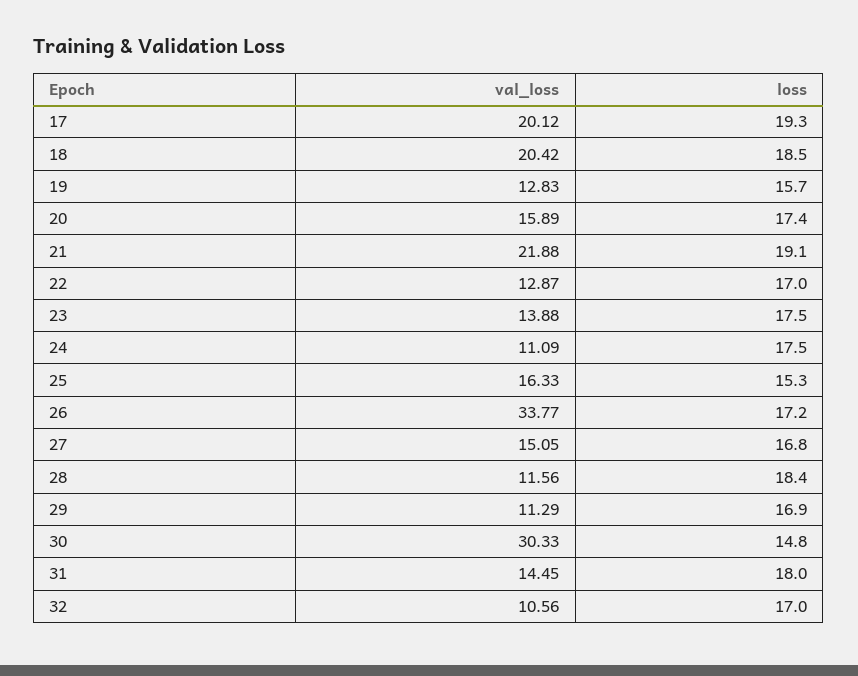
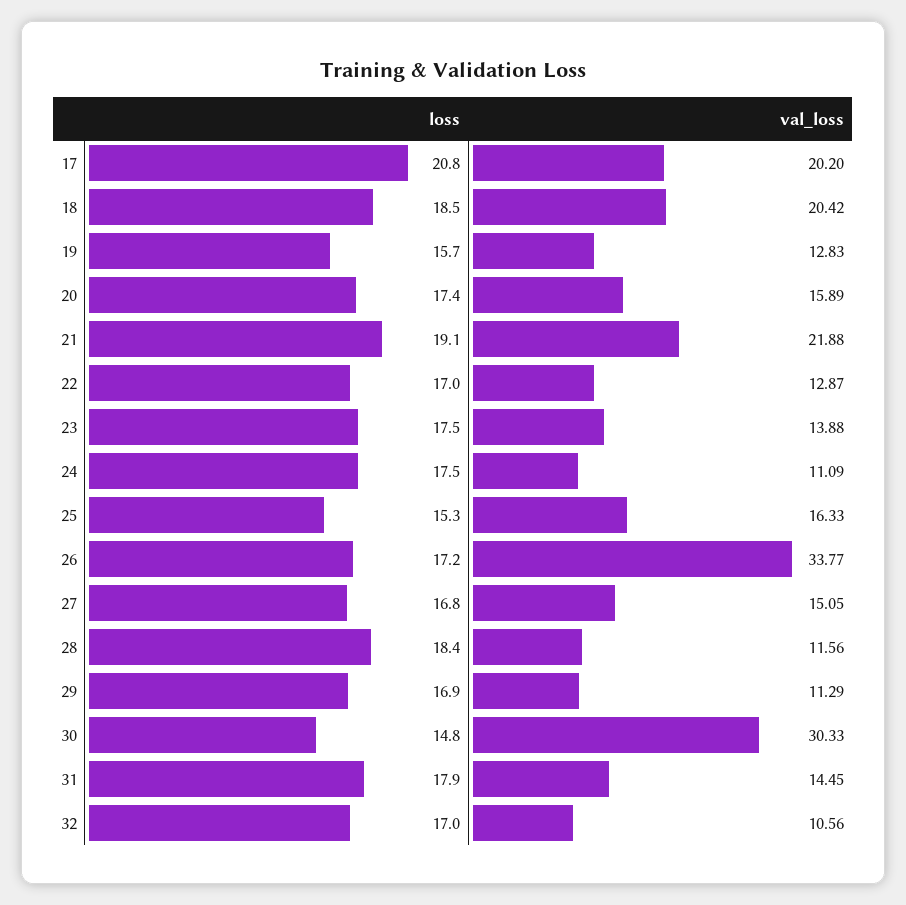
  {
    "val_loss": {
-     "17": 20.12,
+     "17": 20.2,
      "18": 20.42,
      "19": 12.83,
      "20": 15.89,
      "21": 21.88,
      "22": 12.87,
      "23": 13.88,
      "24": 11.09,
      "25": 16.33,
      "26": 33.77,
      "27": 15.05,
      "28": 11.56,
      "29": 11.29,
      "30": 30.33,
      "31": 14.45,
      "32": 10.56
    },
    "loss": {
-     "17": 19.3,
+     "17": 20.8,
      "18": 18.5,
      "19": 15.7,
      "20": 17.4,
      "21": 19.1,
      "22": 17,
      "23": 17.5,
      "24": 17.5,
      "25": 15.3,
      "26": 17.2,
      "27": 16.8,
      "28": 18.4,
      "29": 16.9,
      "30": 14.8,
-     "31": 18,
+     "31": 17.9,
      "32": 17
    }
  }

